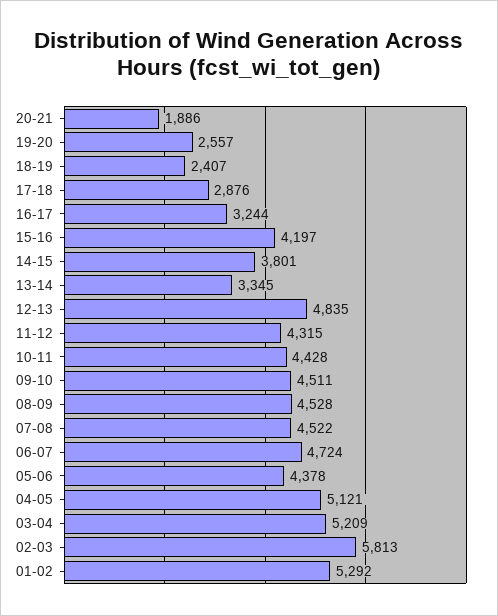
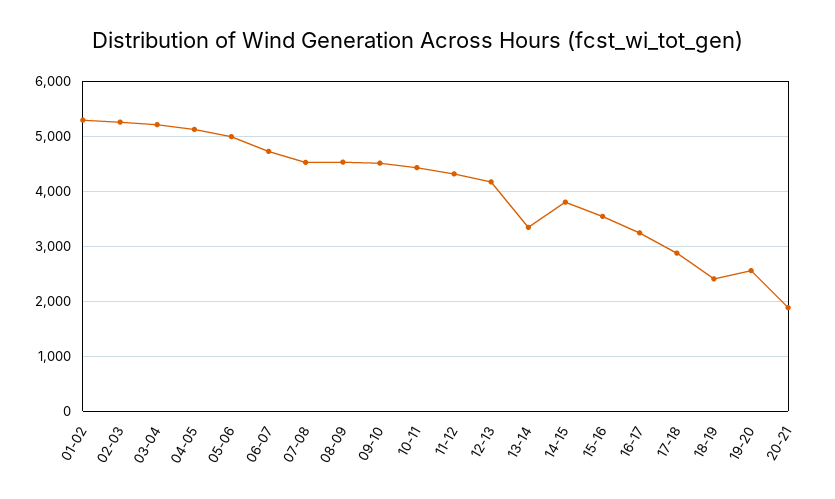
  {
    "20-21": 1886,
    "19-20": 2557,
    "18-19": 2407,
    "17-18": 2876,
    "16-17": 3244,
-   "15-16": 4197,
+   "15-16": 3600,
    "14-15": 3801,
    "13-14": 3345,
-   "12-13": 4835,
+   "12-13": 4200,
    "11-12": 4315,
    "10-11": 4428,
    "09-10": 4511,
    "08-09": 4528,
    "07-08": 4522,
    "06-07": 4724,
-   "05-06": 4378,
+   "05-06": 5000,
    "04-05": 5121,
    "03-04": 5209,
-   "02-03": 5813,
+   "02-03": 5200,
    "01-02": 5292
  }

